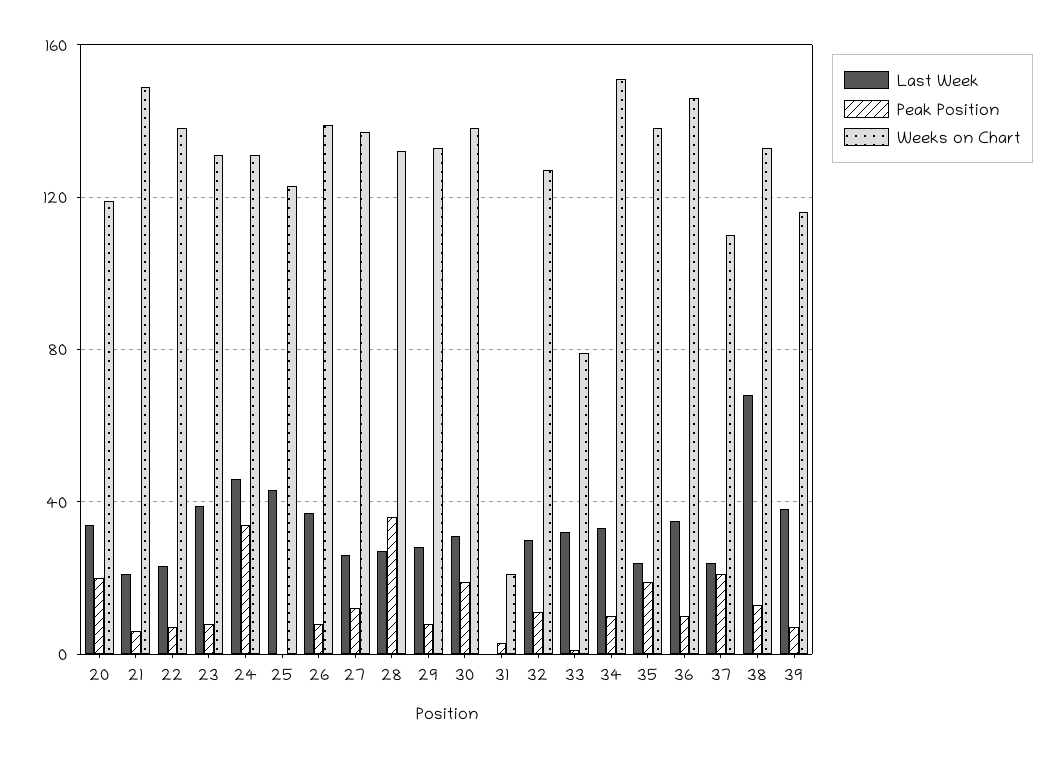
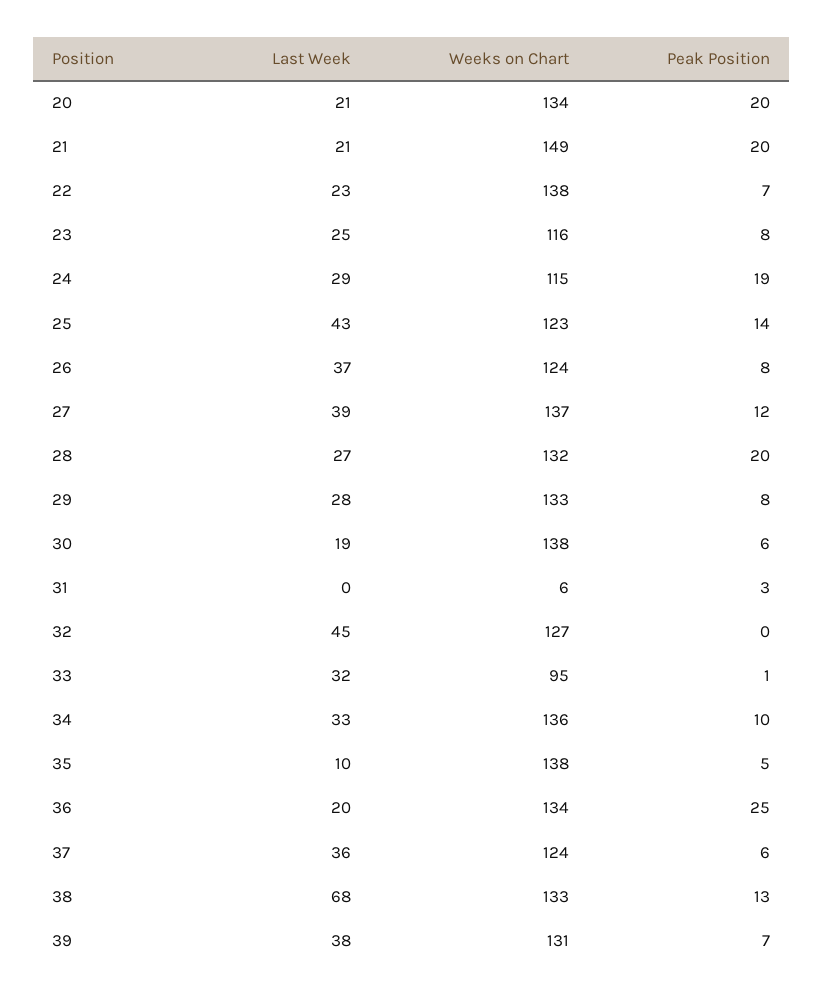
  {
    "Last Week": {
-     "20": 35,
+     "20": 21,
      "21": 21,
      "22": 23,
-     "23": 40,
+     "23": 25,
-     "24": 45,
+     "24": 29,
      "25": 43,
      "26": 37,
-     "27": 25,
+     "27": 39,
      "28": 27,
      "29": 28,
-     "30": 30,
+     "30": 19,
      "31": 0,
-     "32": 30,
+     "32": 45,
      "33": 32,
      "34": 33,
-     "35": 25,
+     "35": 10,
-     "36": 35,
+     "36": 20,
-     "37": 25,
+     "37": 36,
      "38": 68,
      "39": 38
    },
    "Peak Position": {
      "20": 20,
-     "21": 5,
+     "21": 20,
      "22": 7,
      "23": 8,
-     "24": 35,
+     "24": 19,
-     "25": 0,
+     "25": 14,
      "26": 8,
      "27": 12,
-     "28": 35,
+     "28": 20,
      "29": 8,
-     "30": 20,
+     "30": 6,
      "31": 3,
-     "32": 10,
+     "32": 0,
      "33": 1,
      "34": 10,
-     "35": 20,
+     "35": 5,
-     "36": 10,
+     "36": 25,
-     "37": 20,
+     "37": 6,
      "38": 13,
      "39": 7
    },
    "Weeks on Chart": {
-     "20": 120,
+     "20": 134,
      "21": 149,
      "22": 138,
-     "23": 130,
+     "23": 116,
-     "24": 130,
+     "24": 115,
      "25": 123,
-     "26": 140,
+     "26": 124,
      "27": 137,
      "28": 132,
      "29": 133,
      "30": 138,
-     "31": 20,
+     "31": 6,
      "32": 127,
-     "33": 80,
+     "33": 95,
-     "34": 150,
+     "34": 136,
      "35": 138,
-     "36": 145,
+     "36": 134,
-     "37": 110,
+     "37": 124,
      "38": 133,
-     "39": 115
+     "39": 131
    }
  }

